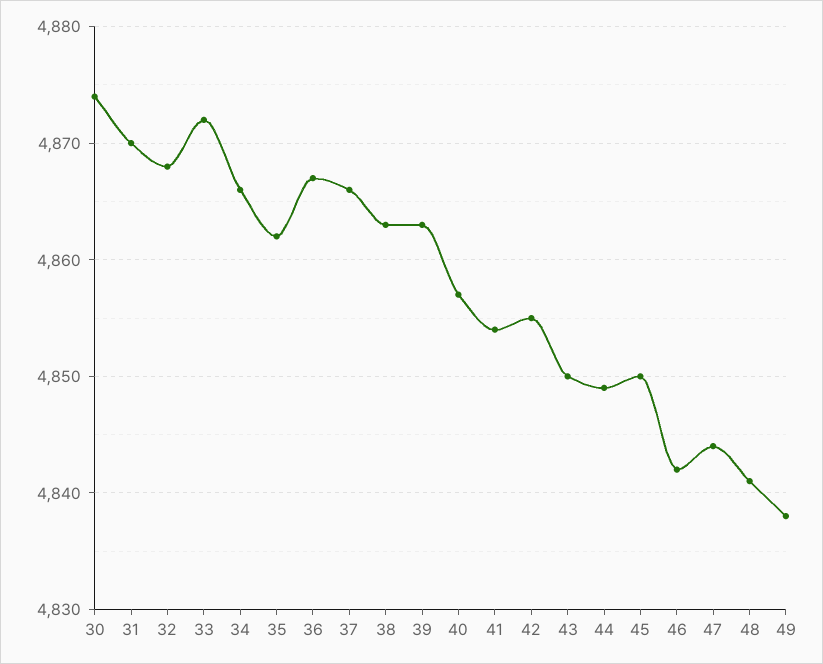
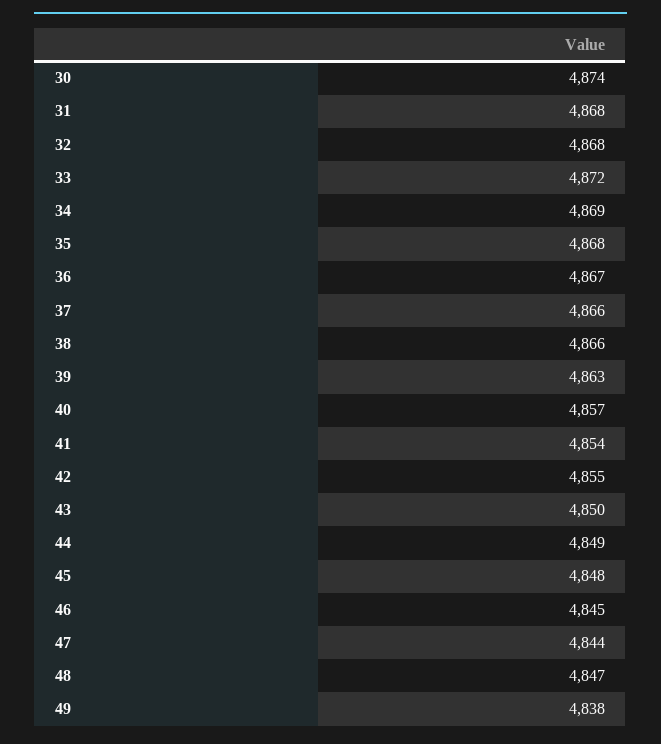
  {
    "30": 4874,
-   "31": 4870,
+   "31": 4868,
    "32": 4868,
    "33": 4872,
-   "34": 4866,
+   "34": 4869,
-   "35": 4862,
+   "35": 4868,
    "36": 4867,
    "37": 4866,
-   "38": 4863,
+   "38": 4866,
    "39": 4863,
    "40": 4857,
    "41": 4854,
    "42": 4855,
    "43": 4850,
    "44": 4849,
-   "45": 4850,
+   "45": 4848,
-   "46": 4842,
+   "46": 4845,
    "47": 4844,
-   "48": 4841,
+   "48": 4847,
    "49": 4838
  }

